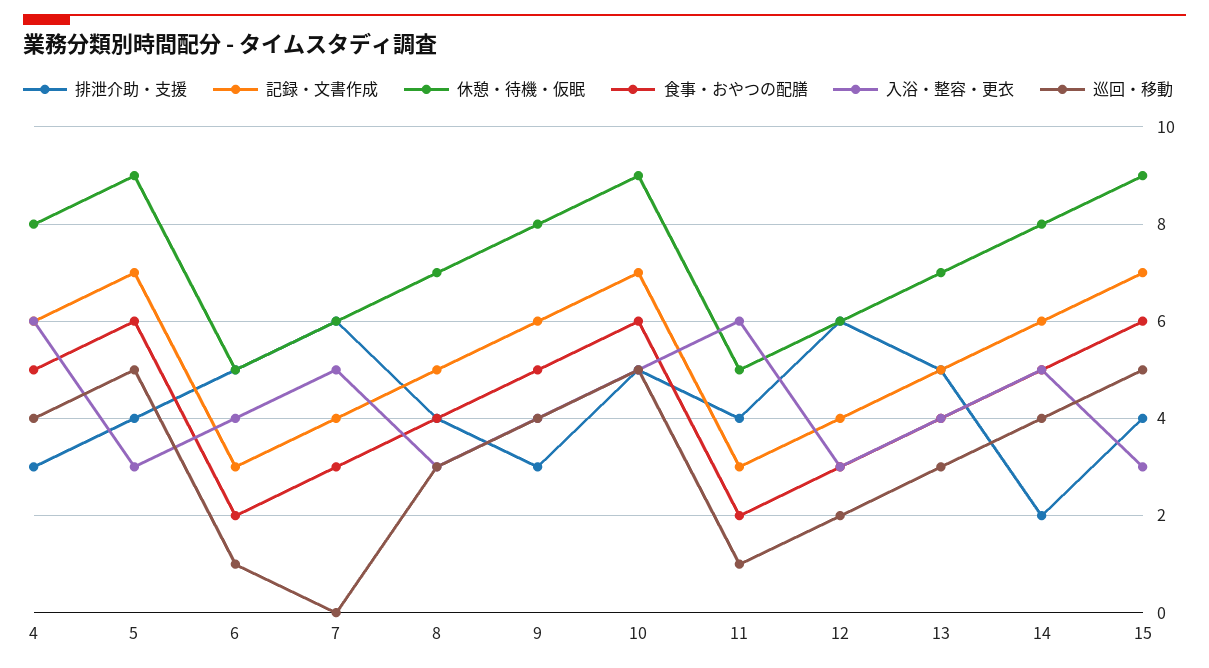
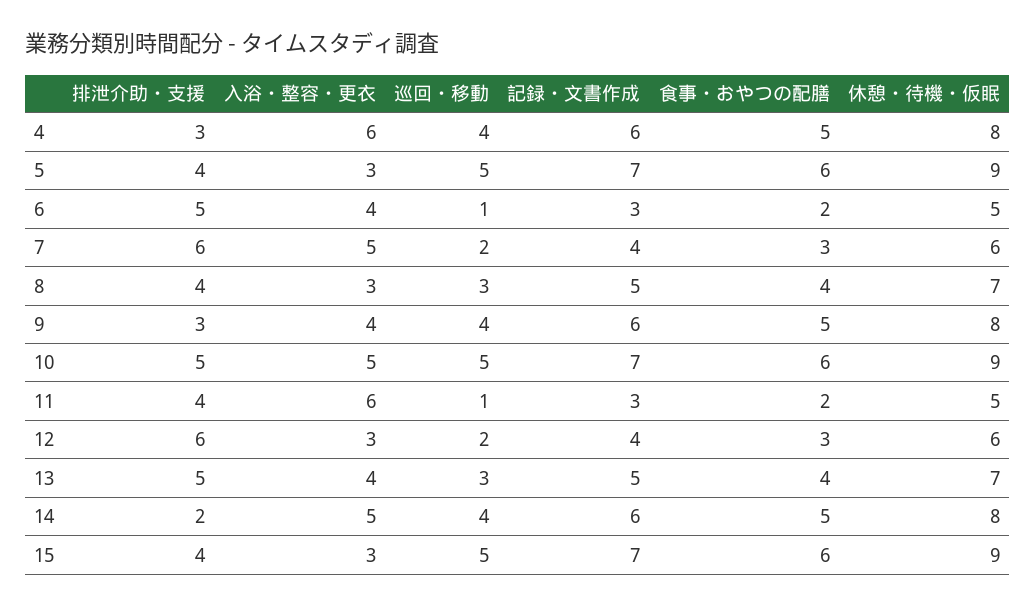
  {
    "排泄介助・支援": {
      "4": 3,
      "5": 4,
      "6": 5,
      "7": 6,
      "8": 4,
      "9": 3,
      "10": 5,
      "11": 4,
      "12": 6,
      "13": 5,
      "14": 2,
      "15": 4
    },
    "記録・文書作成": {
      "4": 6,
      "5": 7,
      "6": 3,
      "7": 4,
      "8": 5,
      "9": 6,
      "10": 7,
      "11": 3,
      "12": 4,
      "13": 5,
      "14": 6,
      "15": 7
    },
    "休憩・待機・仮眠": {
      "4": 8,
      "5": 9,
      "6": 5,
      "7": 6,
      "8": 7,
      "9": 8,
      "10": 9,
      "11": 5,
      "12": 6,
      "13": 7,
      "14": 8,
      "15": 9
    },
    "食事・おやつの配膳": {
      "4": 5,
      "5": 6,
      "6": 2,
      "7": 3,
      "8": 4,
      "9": 5,
      "10": 6,
      "11": 2,
      "12": 3,
      "13": 4,
      "14": 5,
      "15": 6
    },
    "入浴・整容・更衣": {
      "4": 6,
      "5": 3,
      "6": 4,
      "7": 5,
      "8": 3,
      "9": 4,
      "10": 5,
      "11": 6,
      "12": 3,
      "13": 4,
      "14": 5,
      "15": 3
    },
    "巡回・移動": {
      "4": 4,
      "5": 5,
      "6": 1,
-     "7": 0,
+     "7": 2,
      "8": 3,
      "9": 4,
      "10": 5,
      "11": 1,
      "12": 2,
      "13": 3,
      "14": 4,
      "15": 5
    }
  }

